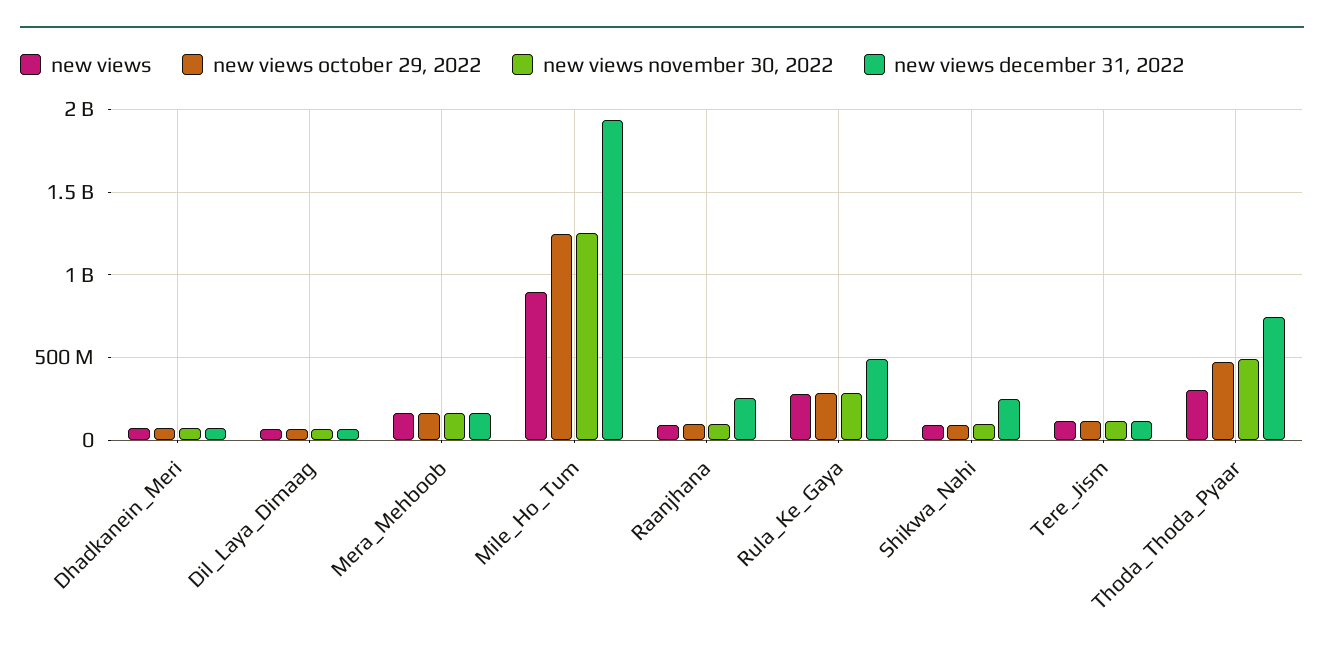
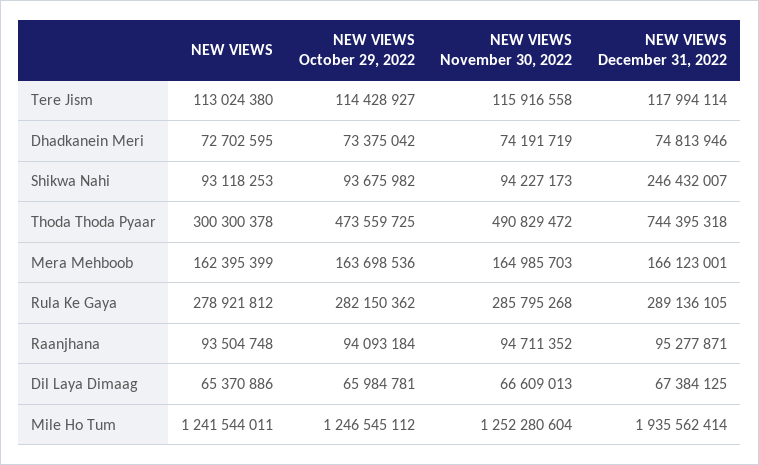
  {
    "new views": {
      "Dhadkanein_Meri": 72702595,
      "Dil_Laya_Dimaag": 65370886,
      "Mera_Mehboob": 162395399,
-     "Mile_Ho_Tum": 900000000,
+     "Mile_Ho_Tum": 1241544011,
      "Raanjhana": 93504748,
      "Rula_Ke_Gaya": 278921812,
      "Shikwa_Nahi": 93118253,
      "Tere_Jism": 113024380,
      "Thoda_Thoda_Pyaar": 300300378
    },
    "new views october 29, 2022": {
      "Dhadkanein_Meri": 73375042,
      "Dil_Laya_Dimaag": 65984781,
      "Mera_Mehboob": 163698536,
      "Mile_Ho_Tum": 1246545112,
      "Raanjhana": 94093184,
      "Rula_Ke_Gaya": 282150362,
      "Shikwa_Nahi": 93675982,
      "Tere_Jism": 114428927,
      "Thoda_Thoda_Pyaar": 473559725
    },
    "new views november 30, 2022": {
      "Dhadkanein_Meri": 74191719,
      "Dil_Laya_Dimaag": 66609013,
      "Mera_Mehboob": 164985703,
      "Mile_Ho_Tum": 1252280604,
      "Raanjhana": 94711352,
      "Rula_Ke_Gaya": 285795268,
      "Shikwa_Nahi": 94227173,
      "Tere_Jism": 115916558,
      "Thoda_Thoda_Pyaar": 490829472
    },
    "new views december 31, 2022": {
      "Dhadkanein_Meri": 74813946,
      "Dil_Laya_Dimaag": 67384125,
      "Mera_Mehboob": 166123001,
      "Mile_Ho_Tum": 1935562414,
-     "Raanjhana": 250000000,
+     "Raanjhana": 95277871,
-     "Rula_Ke_Gaya": 500000000,
+     "Rula_Ke_Gaya": 289136105,
      "Shikwa_Nahi": 246432007,
      "Tere_Jism": 117994114,
      "Thoda_Thoda_Pyaar": 744395318
    }
  }

